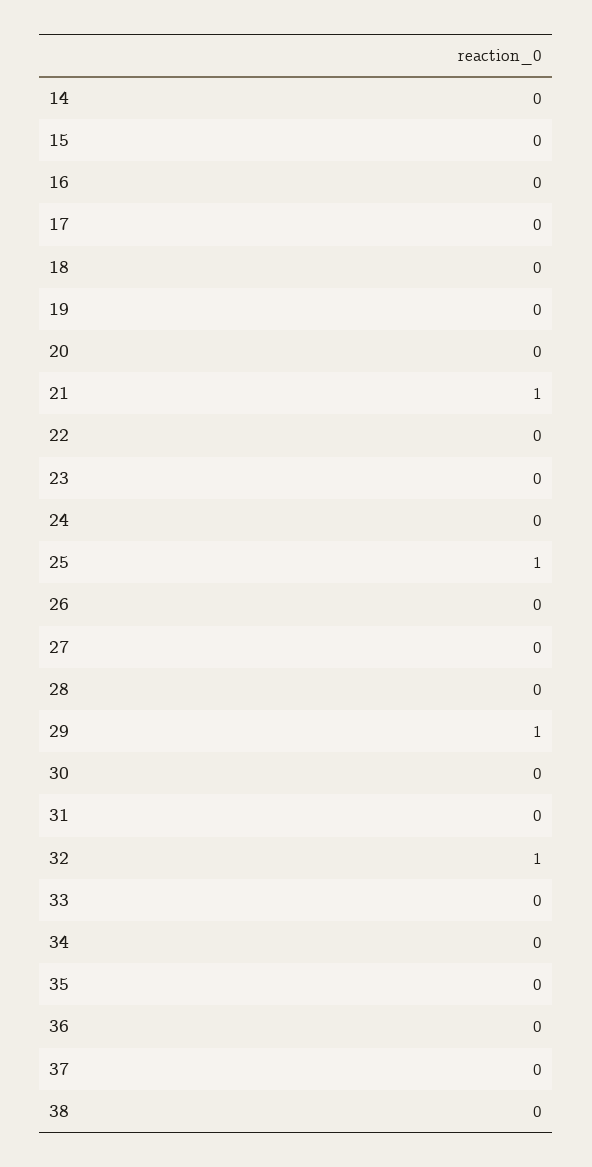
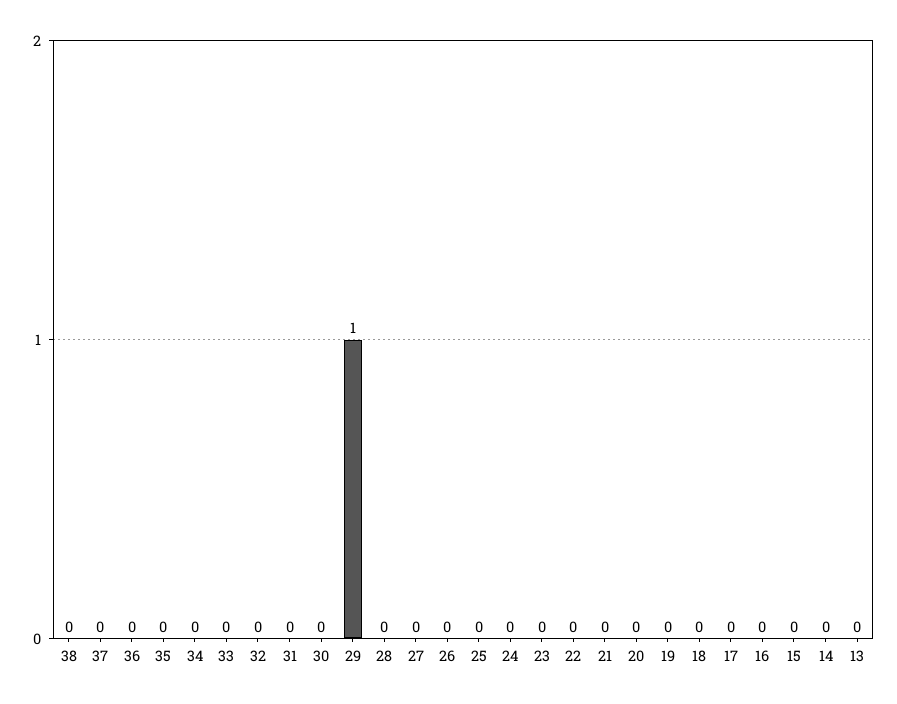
  {
    "14": 0,
    "15": 0,
    "16": 0,
    "17": 0,
    "18": 0,
    "19": 0,
    "20": 0,
-   "21": 1,
+   "21": 0,
    "22": 0,
    "23": 0,
    "24": 0,
-   "25": 1,
+   "25": 0,
    "26": 0,
    "27": 0,
    "28": 0,
    "29": 1,
    "30": 0,
    "31": 0,
-   "32": 1,
+   "32": 0,
    "33": 0,
    "34": 0,
    "35": 0,
    "36": 0,
    "37": 0,
-   "38": 0
+   "38": 0,
+   "13": 0
  }

